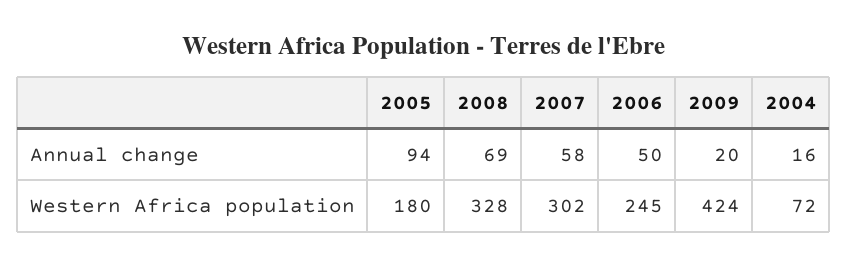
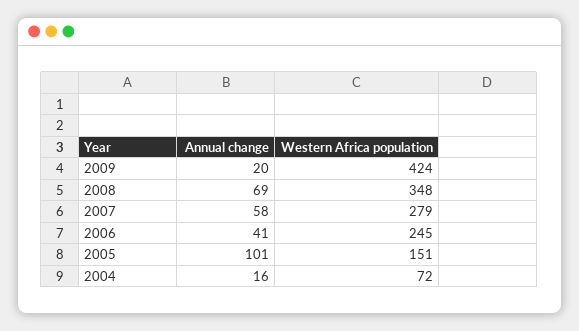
  {
    "2005": {
-     "Annual change": 94,
+     "Annual change": 101,
-     "Western Africa population": 180
+     "Western Africa population": 151
    },
    "2008": {
      "Annual change": 69,
-     "Western Africa population": 328
+     "Western Africa population": 348
    },
    "2007": {
      "Annual change": 58,
-     "Western Africa population": 302
+     "Western Africa population": 279
    },
    "2006": {
-     "Annual change": 50,
+     "Annual change": 41,
      "Western Africa population": 245
    },
    "2009": {
      "Annual change": 20,
      "Western Africa population": 424
    },
    "2004": {
      "Annual change": 16,
      "Western Africa population": 72
    }
  }

